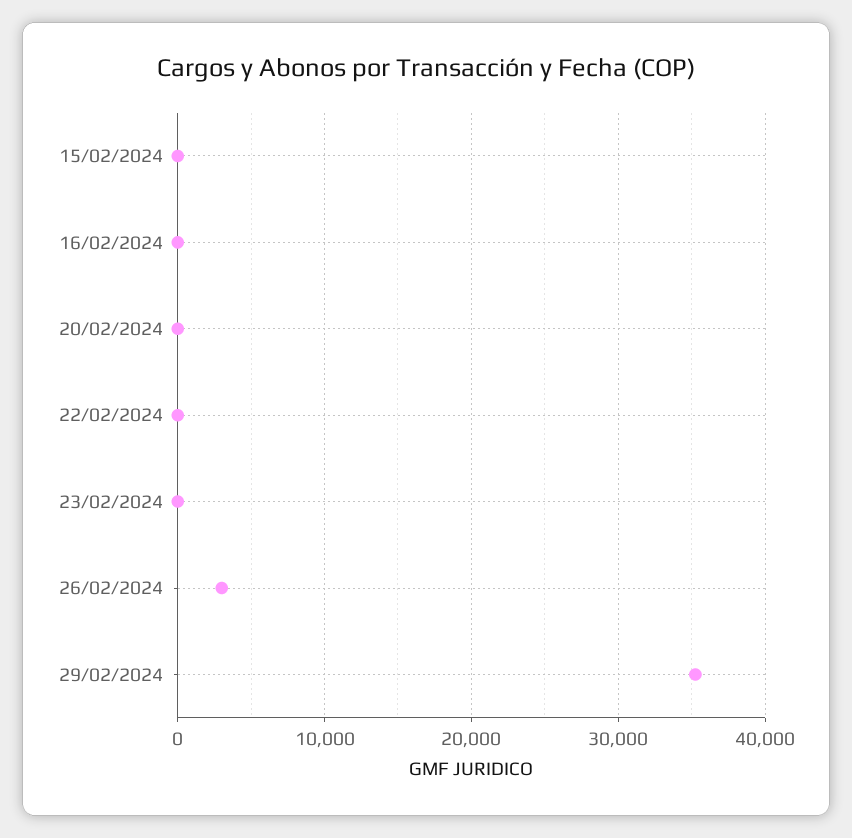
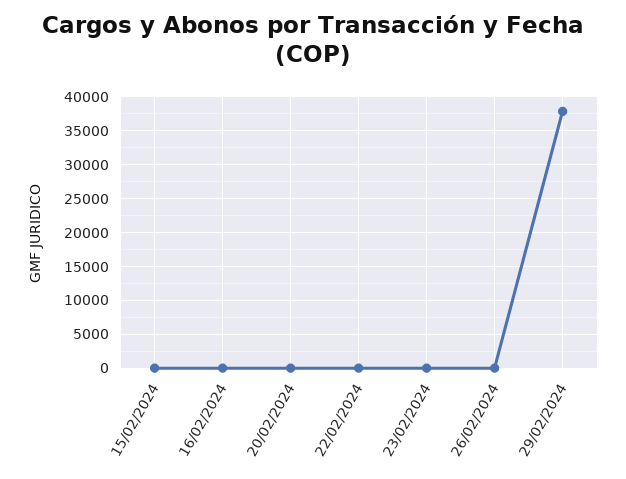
  {
    "15/02/2024": 0,
    "16/02/2024": 0,
    "20/02/2024": 0,
    "22/02/2024": 0,
    "23/02/2024": 0,
-   "26/02/2024": 3000,
+   "26/02/2024": 0,
-   "29/02/2024": 35000
+   "29/02/2024": 38000
  }

